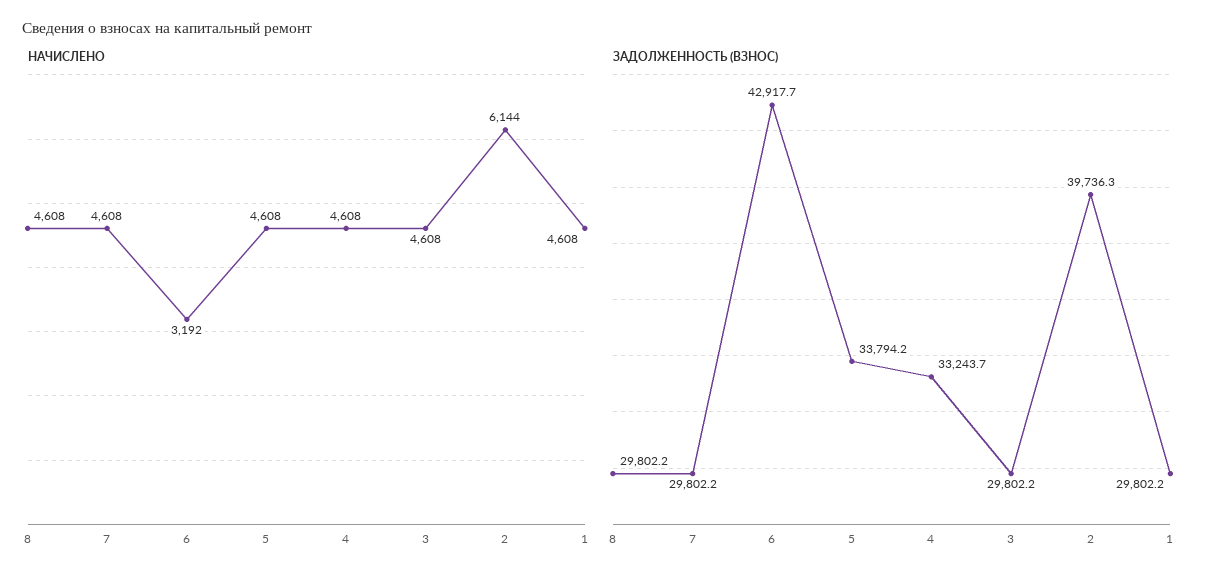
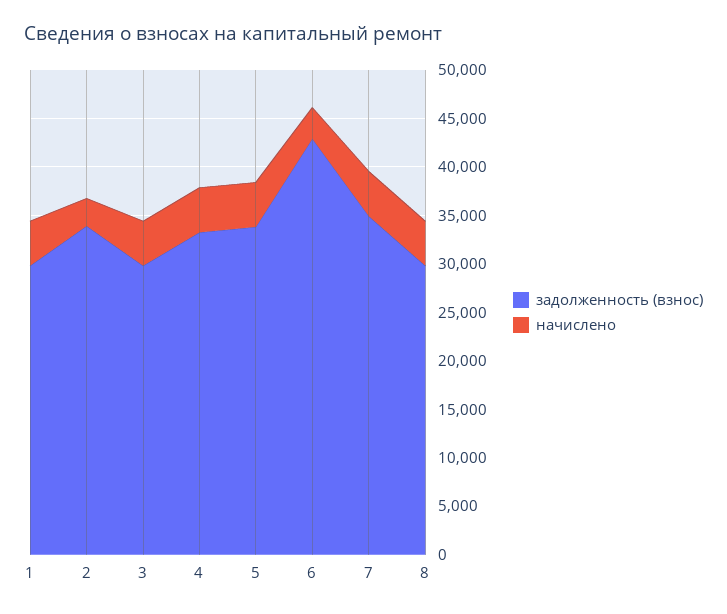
  {
    "НАЧИСЛЕНО": {
      "8": 4608,
      "7": 4608,
      "6": 3192,
      "5": 4608,
      "4": 4608,
      "3": 4608,
-     "2": 6144,
+     "2": 3000,
      "1": 4608
    },
    "ЗАДОЛЖЕННОСТЬ (ВЗНОС)": {
      "8": 29802.2,
-     "7": 29802.2,
+     "7": 35000,
      "6": 42917.7,
      "5": 33794.2,
      "4": 33243.7,
      "3": 29802.2,
-     "2": 39736.3,
+     "2": 34000,
      "1": 29802.2
    }
  }

